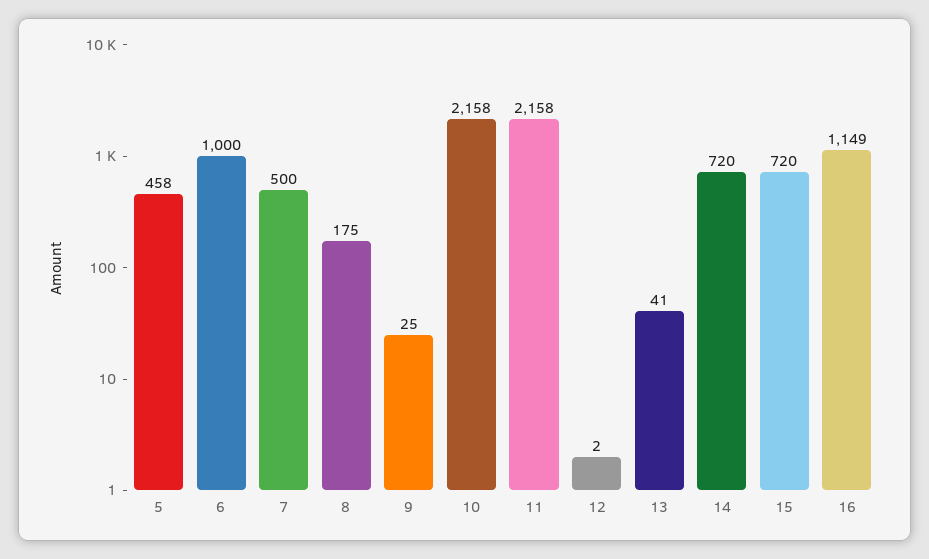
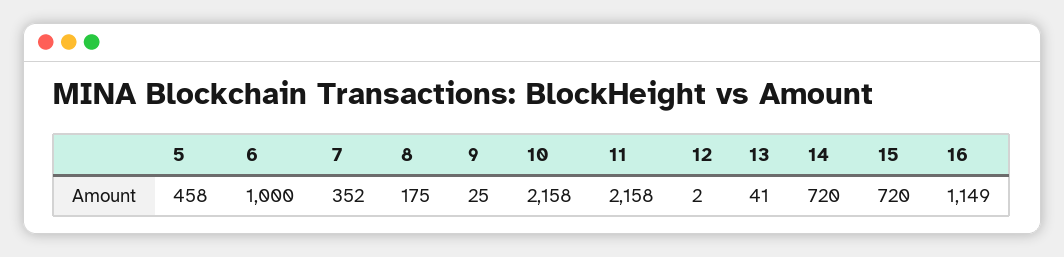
  {
    "5": 458,
    "6": 1000,
-   "7": 500,
+   "7": 352,
    "8": 175,
    "9": 25,
    "10": 2158,
    "11": 2158,
    "12": 2,
    "13": 41,
    "14": 720,
    "15": 720,
    "16": 1149
  }

